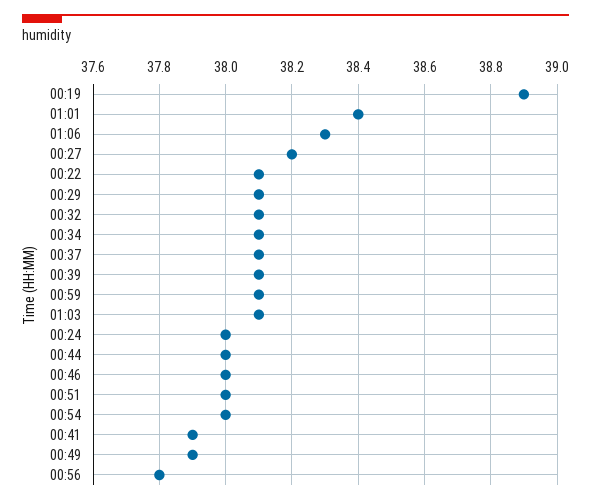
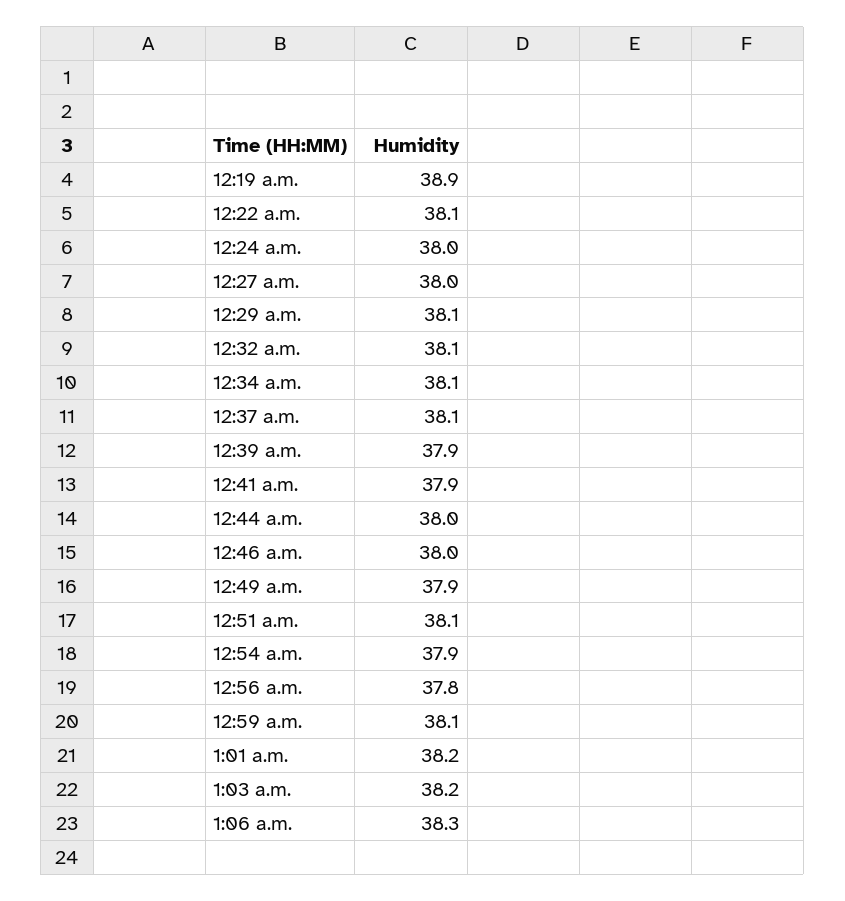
  {
    "00:19": 38.9,
-   "01:01": 38.4,
+   "01:01": 38.2,
    "01:06": 38.3,
-   "00:27": 38.2,
+   "00:27": 38,
    "00:22": 38.1,
    "00:29": 38.1,
    "00:32": 38.1,
    "00:34": 38.1,
    "00:37": 38.1,
-   "00:39": 38.1,
+   "00:39": 37.9,
    "00:59": 38.1,
-   "01:03": 38.1,
+   "01:03": 38.2,
    "00:24": 38,
    "00:44": 38,
    "00:46": 38,
-   "00:51": 38,
+   "00:51": 38.1,
-   "00:54": 38,
+   "00:54": 37.9,
    "00:41": 37.9,
    "00:49": 37.9,
    "00:56": 37.8
  }

